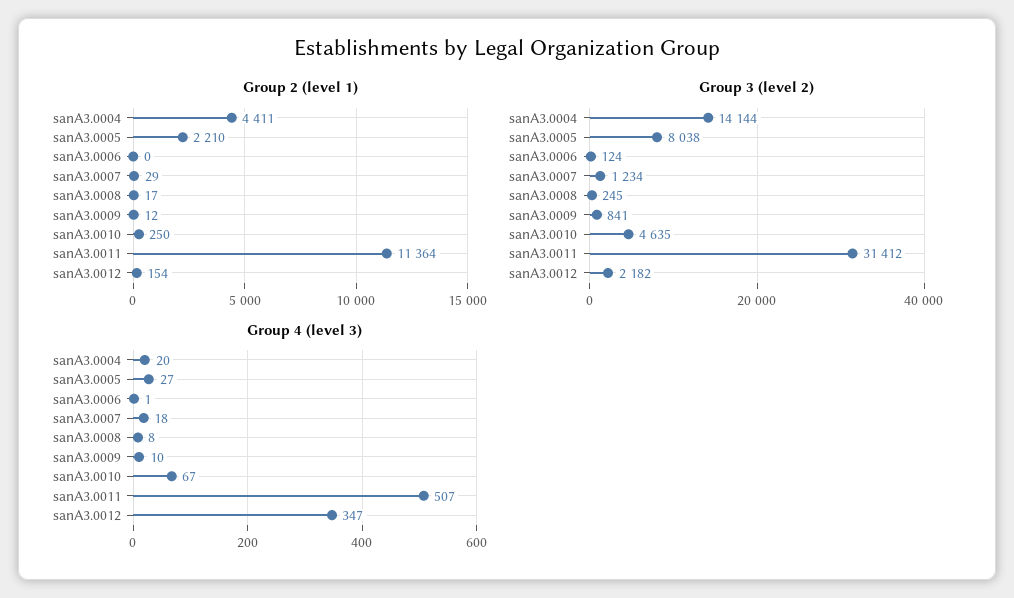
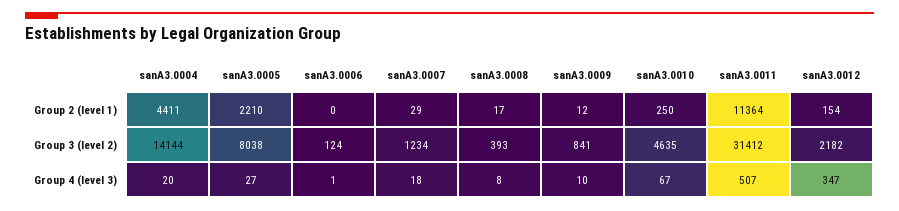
  {
    "Group 2 (level 1)": {
      "sanA3.0004": 4411,
      "sanA3.0005": 2210,
      "sanA3.0006": 0,
      "sanA3.0007": 29,
      "sanA3.0008": 17,
      "sanA3.0009": 12,
      "sanA3.0010": 250,
      "sanA3.0011": 11364,
      "sanA3.0012": 154
    },
    "Group 3 (level 2)": {
      "sanA3.0004": 14144,
      "sanA3.0005": 8038,
      "sanA3.0006": 124,
      "sanA3.0007": 1234,
-     "sanA3.0008": 245,
+     "sanA3.0008": 393,
      "sanA3.0009": 841,
      "sanA3.0010": 4635,
      "sanA3.0011": 31412,
      "sanA3.0012": 2182
    },
    "Group 4 (level 3)": {
      "sanA3.0004": 20,
      "sanA3.0005": 27,
      "sanA3.0006": 1,
      "sanA3.0007": 18,
      "sanA3.0008": 8,
      "sanA3.0009": 10,
      "sanA3.0010": 67,
      "sanA3.0011": 507,
      "sanA3.0012": 347
    }
  }

